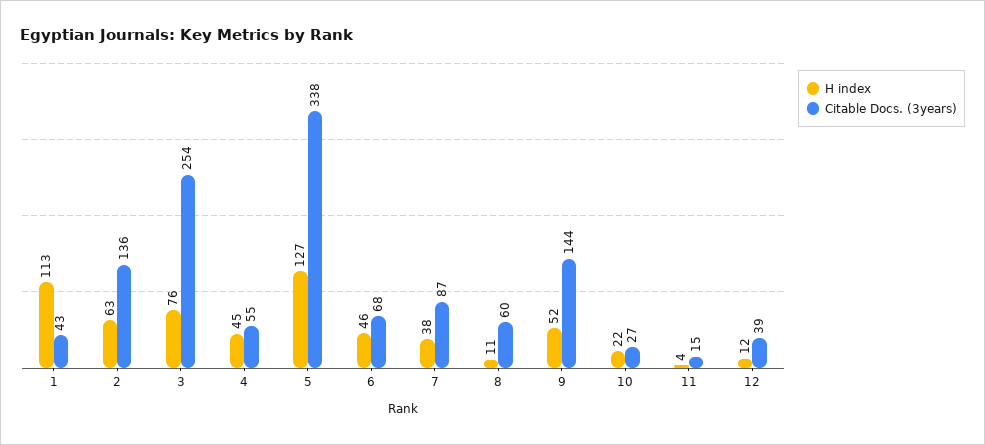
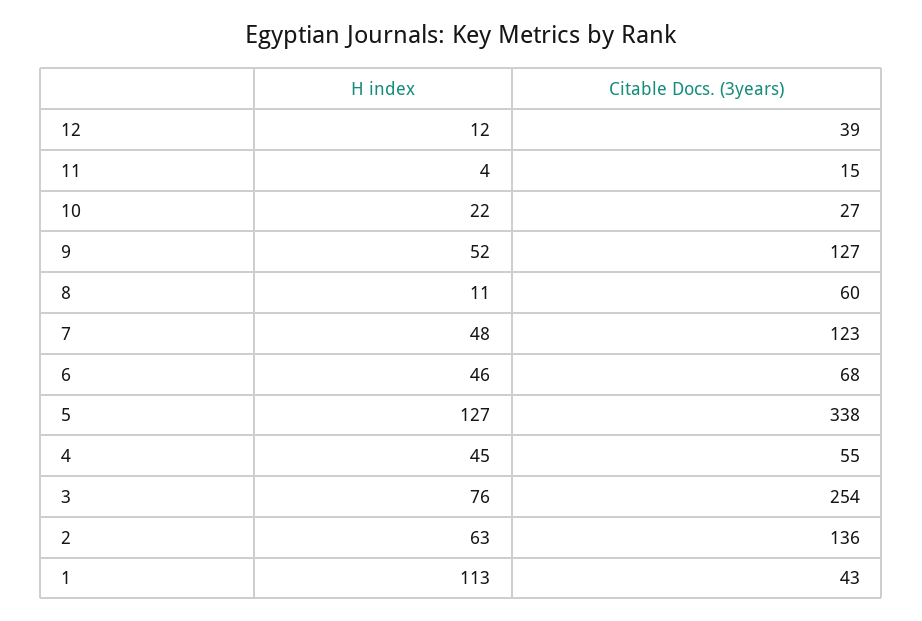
  {
    "H index": {
      "1": 113,
      "2": 63,
      "3": 76,
      "4": 45,
      "5": 127,
      "6": 46,
-     "7": 38,
+     "7": 48,
      "8": 11,
      "9": 52,
      "10": 22,
      "11": 4,
      "12": 12
    },
    "Citable Docs. (3years)": {
      "1": 43,
      "2": 136,
      "3": 254,
      "4": 55,
      "5": 338,
      "6": 68,
-     "7": 87,
+     "7": 123,
      "8": 60,
-     "9": 144,
+     "9": 127,
      "10": 27,
      "11": 15,
      "12": 39
    }
  }

